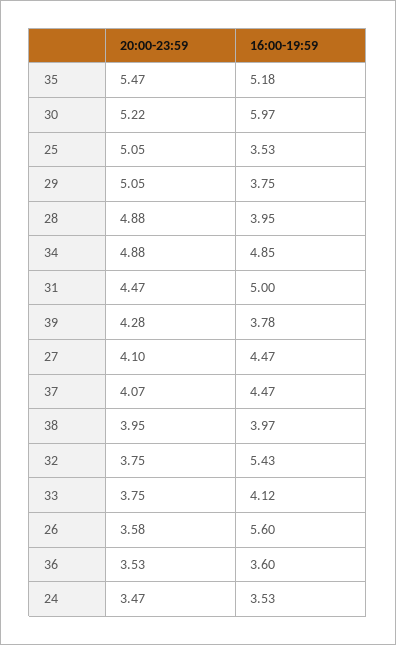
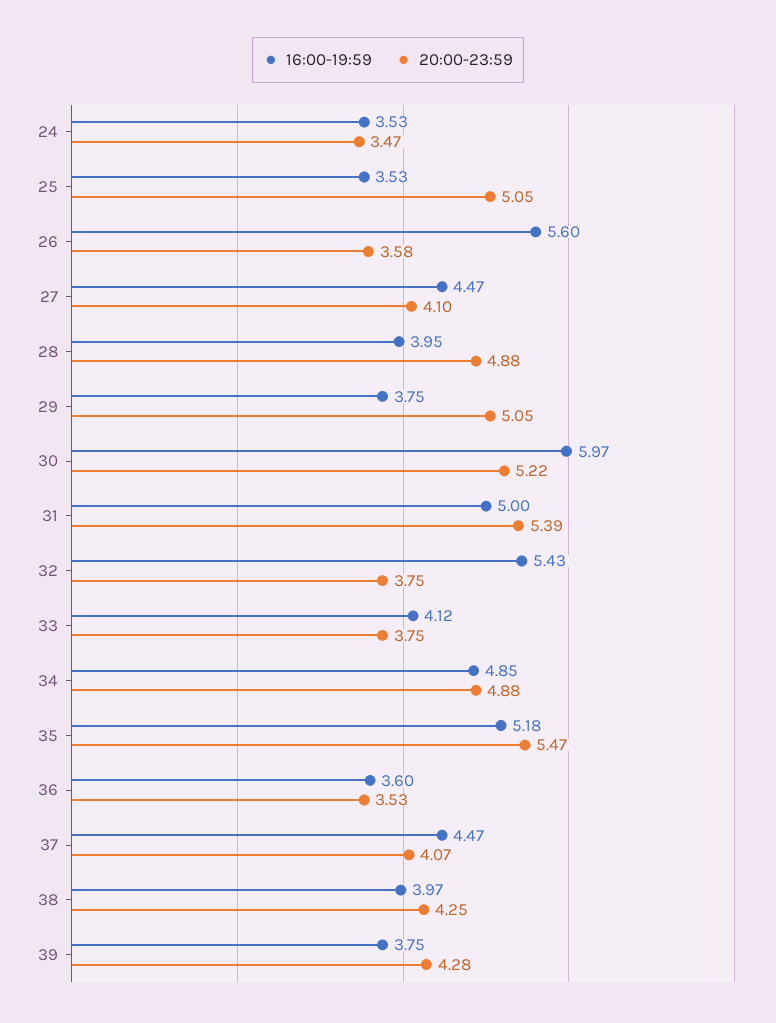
  {
    "20:00-23:59": {
      "35": 5.47,
      "30": 5.22,
      "25": 5.05,
      "29": 5.05,
      "28": 4.88,
      "34": 4.88,
-     "31": 4.47,
+     "31": 5.39,
      "39": 4.28,
      "27": 4.1,
      "37": 4.07,
-     "38": 3.95,
+     "38": 4.25,
      "32": 3.75,
      "33": 3.75,
      "26": 3.58,
      "36": 3.53,
      "24": 3.47
    },
    "16:00-19:59": {
      "35": 5.18,
      "30": 5.97,
      "25": 3.53,
      "29": 3.75,
      "28": 3.95,
      "34": 4.85,
      "31": 5,
-     "39": 3.78,
+     "39": 3.75,
      "27": 4.47,
      "37": 4.47,
      "38": 3.97,
      "32": 5.43,
      "33": 4.12,
      "26": 5.6,
      "36": 3.6,
      "24": 3.53
    }
  }

